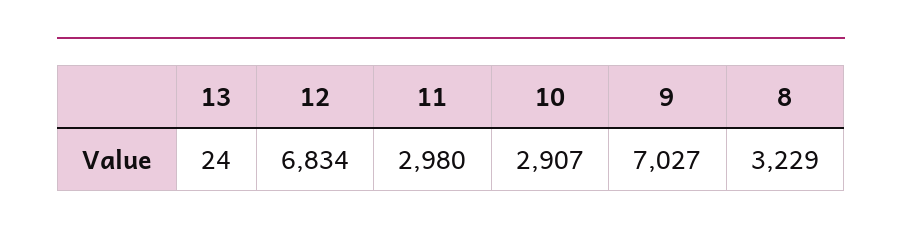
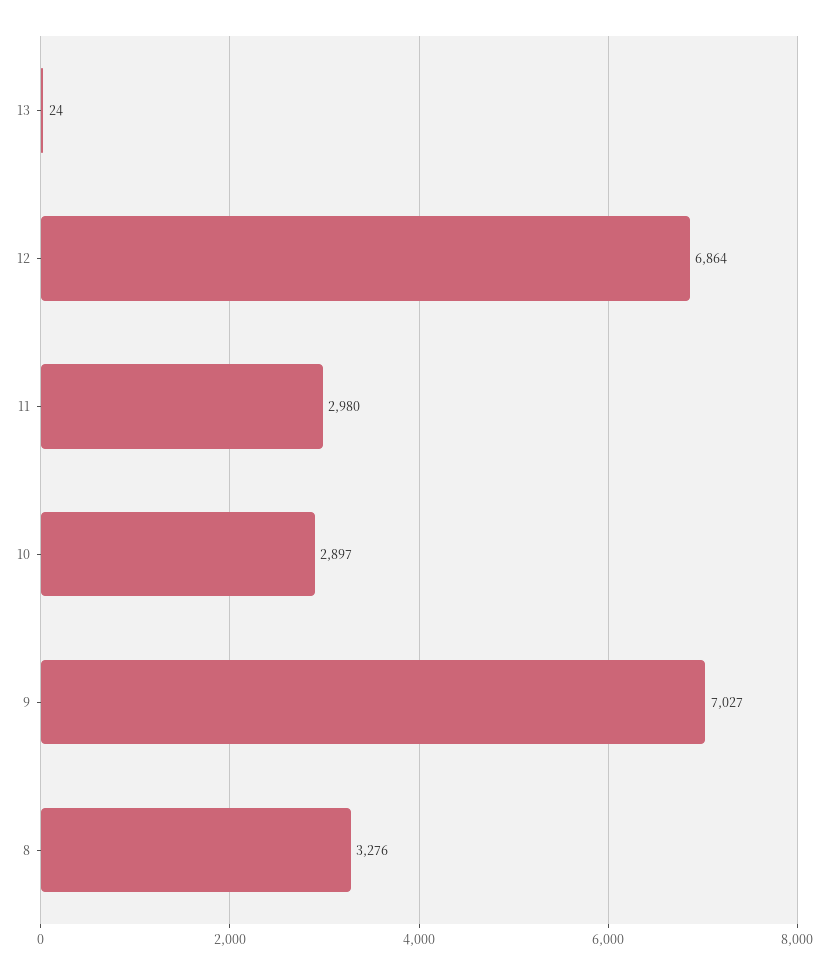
  {
    "13": 24,
-   "12": 6834,
+   "12": 6864,
    "11": 2980,
-   "10": 2907,
+   "10": 2897,
    "9": 7027,
-   "8": 3229
+   "8": 3276
  }

